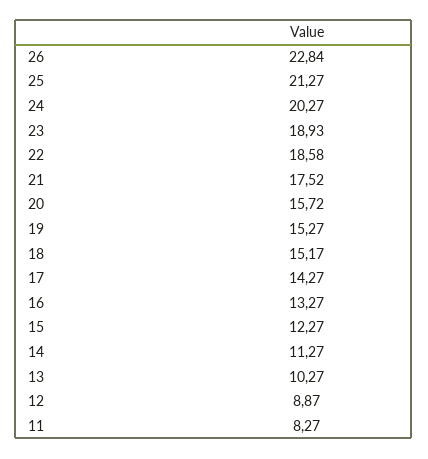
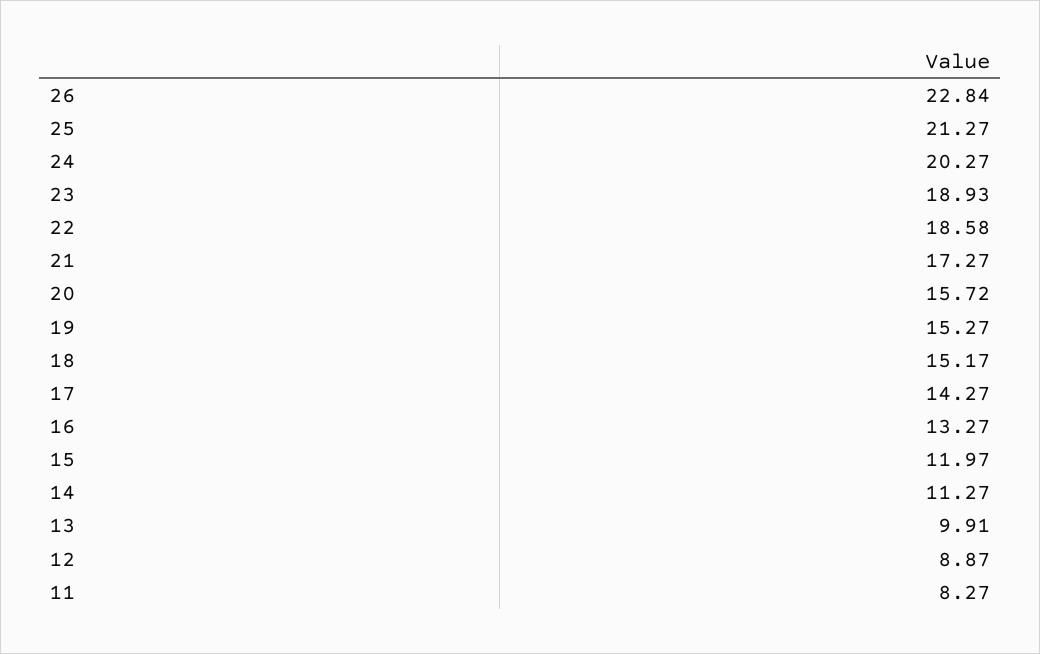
  {
    "26": 22.84,
    "25": 21.27,
    "24": 20.27,
    "23": 18.93,
    "22": 18.58,
-   "21": 17.52,
+   "21": 17.27,
    "20": 15.72,
    "19": 15.27,
    "18": 15.17,
    "17": 14.27,
    "16": 13.27,
-   "15": 12.27,
+   "15": 11.97,
    "14": 11.27,
-   "13": 10.27,
+   "13": 9.91,
    "12": 8.87,
    "11": 8.27
  }

